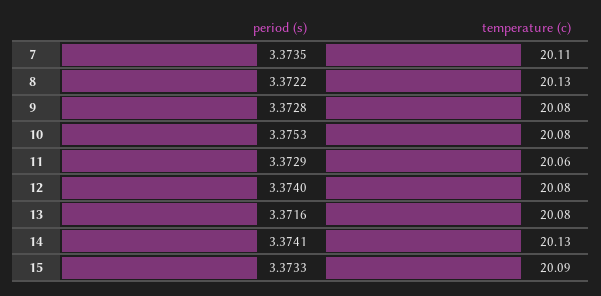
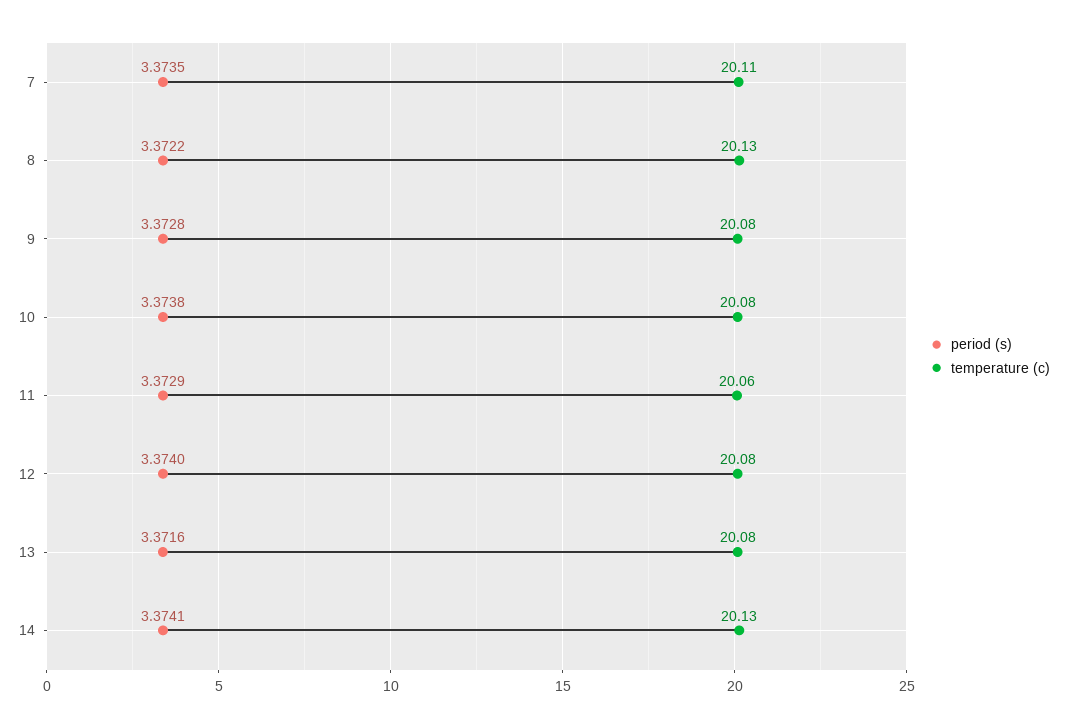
  {
    "period (s)": {
      "7": 3.3735,
      "8": 3.3722,
      "9": 3.3728,
-     "10": 3.3753,
+     "10": 3.3738,
      "11": 3.3729,
      "12": 3.374,
      "13": 3.3716,
-     "14": 3.3741,
+     "14": 3.3741
-     "15": 3.3733
    },
    "temperature (c)": {
      "7": 20.11,
      "8": 20.13,
      "9": 20.08,
      "10": 20.08,
      "11": 20.06,
      "12": 20.08,
      "13": 20.08,
-     "14": 20.13,
+     "14": 20.13
-     "15": 20.09
    }
  }

